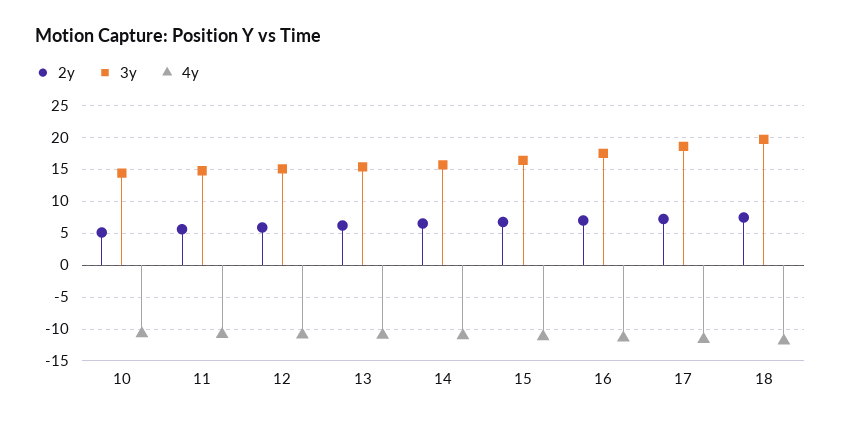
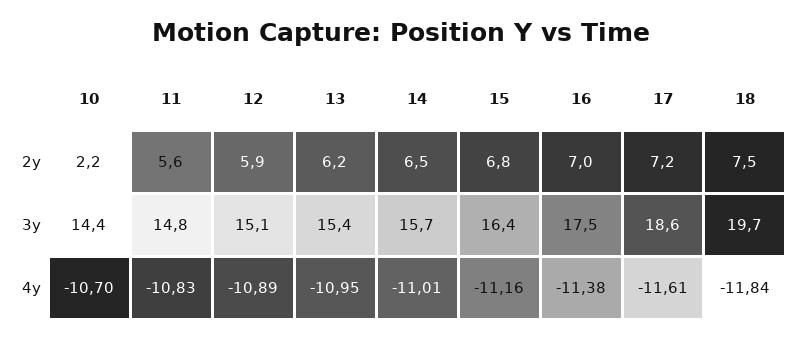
  {
    "2y": {
-     "10": 5,
+     "10": 2.2,
      "11": 5.6,
      "12": 5.9,
      "13": 6.2,
      "14": 6.5,
      "15": 6.8,
      "16": 7,
      "17": 7.2,
      "18": 7.5
    },
    "3y": {
      "10": 14.4,
      "11": 14.8,
      "12": 15.1,
      "13": 15.4,
      "14": 15.7,
      "15": 16.4,
      "16": 17.5,
      "17": 18.6,
      "18": 19.7
    },
    "4y": {
      "10": -10.7,
      "11": -10.83,
      "12": -10.89,
      "13": -10.95,
      "14": -11.01,
      "15": -11.16,
      "16": -11.38,
      "17": -11.61,
      "18": -11.84
    }
  }

